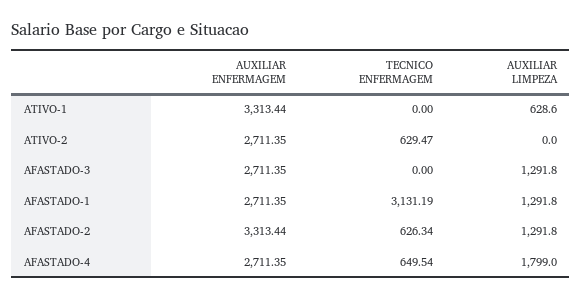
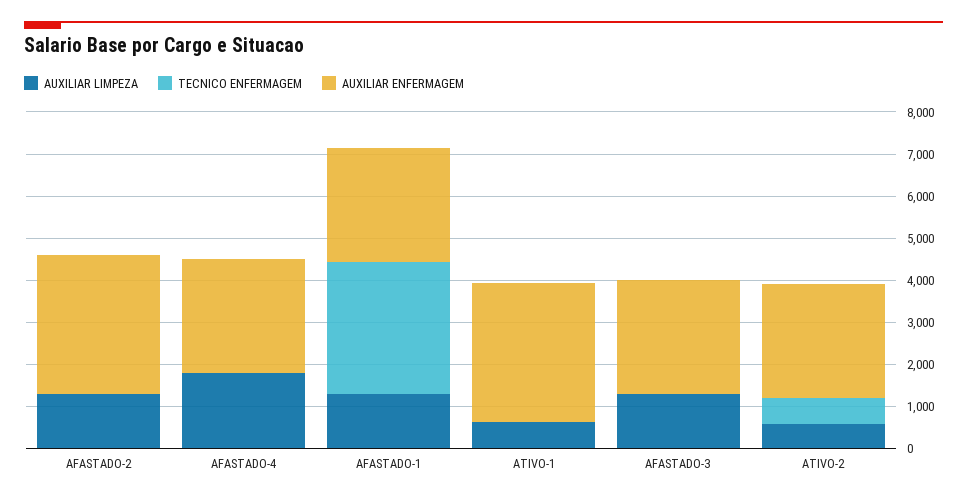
  {
    "AUXILIAR ENFERMAGEM": {
      "ATIVO-1": 3313.44,
      "ATIVO-2": 2711.35,
      "AFASTADO-3": 2711.35,
      "AFASTADO-1": 2711.35,
      "AFASTADO-2": 3313.44,
      "AFASTADO-4": 2711.35
    },
    "TECNICO ENFERMAGEM": {
      "ATIVO-1": 0,
      "ATIVO-2": 629.47,
      "AFASTADO-3": 0,
      "AFASTADO-1": 3131.19,
-     "AFASTADO-2": 626.34,
+     "AFASTADO-2": 0,
-     "AFASTADO-4": 649.54
+     "AFASTADO-4": 0
    },
    "AUXILIAR LIMPEZA": {
      "ATIVO-1": 628.6,
-     "ATIVO-2": 0,
+     "ATIVO-2": 600,
      "AFASTADO-3": 1291.8,
      "AFASTADO-1": 1291.8,
      "AFASTADO-2": 1291.8,
      "AFASTADO-4": 1799
    }
  }

